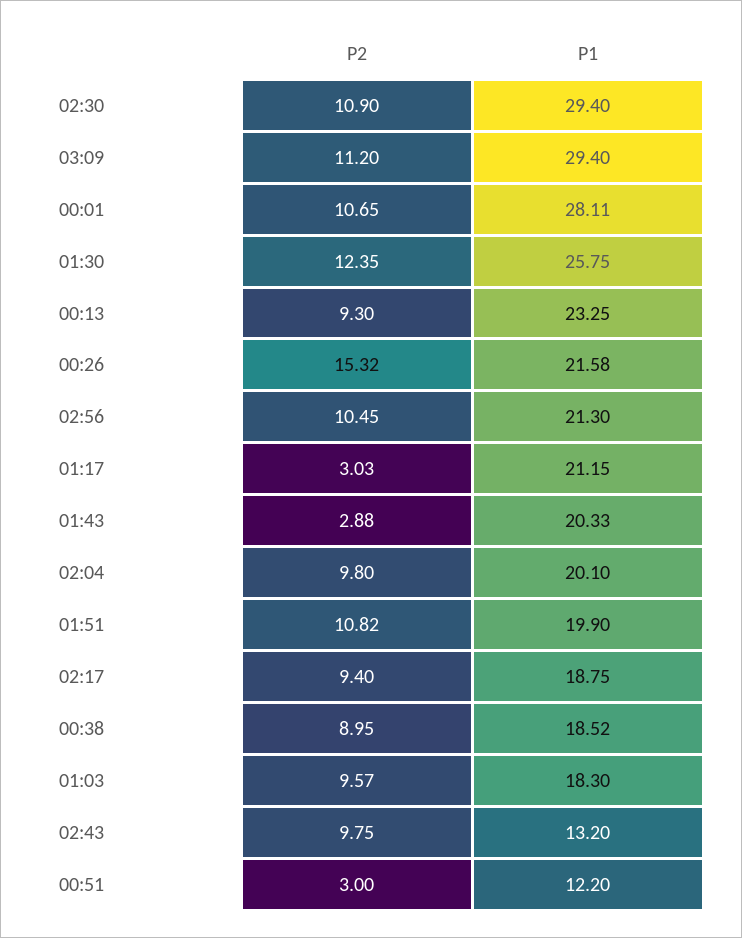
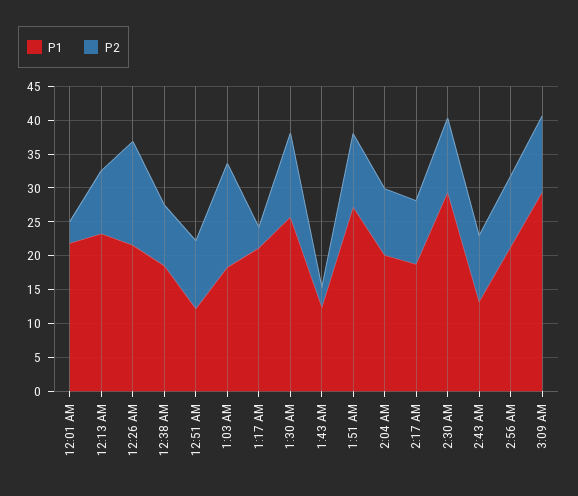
  {
    "P2": {
      "02:30": 10.9,
      "03:09": 11.2,
-     "00:01": 10.65,
+     "00:01": 2.5,
      "01:30": 12.35,
      "00:13": 9.3,
      "00:26": 15.32,
      "02:56": 10.45,
      "01:17": 3.03,
      "01:43": 2.88,
      "02:04": 9.8,
      "01:51": 10.82,
      "02:17": 9.4,
      "00:38": 8.95,
-     "01:03": 9.57,
+     "01:03": 15,
      "02:43": 9.75,
-     "00:51": 3
+     "00:51": 10
    },
    "P1": {
      "02:30": 29.4,
      "03:09": 29.4,
-     "00:01": 28.11,
+     "00:01": 22.5,
      "01:30": 25.75,
      "00:13": 23.25,
      "00:26": 21.58,
      "02:56": 21.3,
      "01:17": 21.15,
-     "01:43": 20.33,
+     "01:43": 12.5,
      "02:04": 20.1,
-     "01:51": 19.9,
+     "01:51": 27.5,
      "02:17": 18.75,
      "00:38": 18.52,
      "01:03": 18.3,
      "02:43": 13.2,
      "00:51": 12.2
    }
  }

